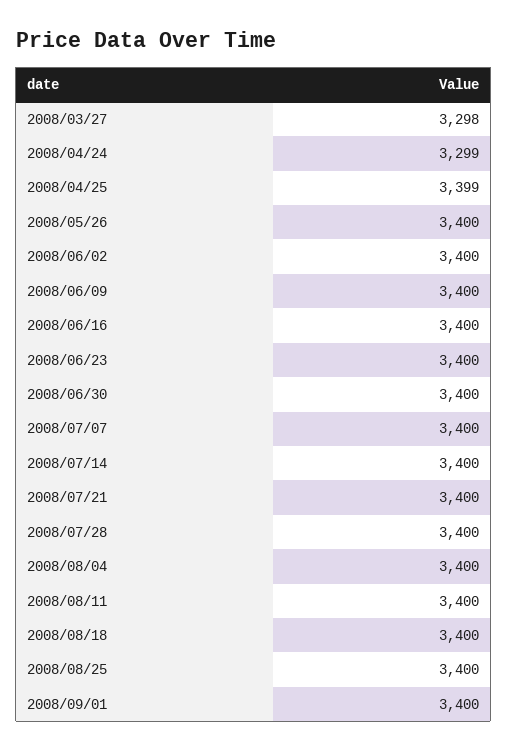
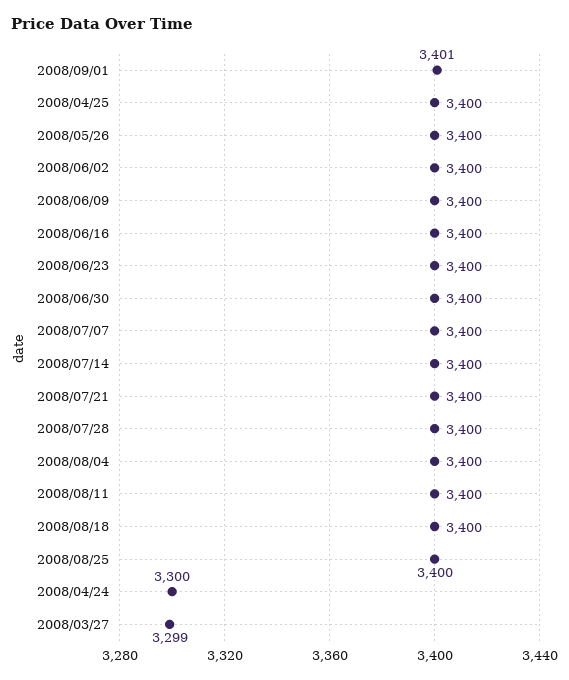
  {
-   "2008/03/27": 3298,
+   "2008/03/27": 3299,
-   "2008/04/24": 3299,
+   "2008/04/24": 3300,
-   "2008/04/25": 3399,
+   "2008/04/25": 3400,
    "2008/05/26": 3400,
    "2008/06/02": 3400,
    "2008/06/09": 3400,
    "2008/06/16": 3400,
    "2008/06/23": 3400,
    "2008/06/30": 3400,
    "2008/07/07": 3400,
    "2008/07/14": 3400,
    "2008/07/21": 3400,
    "2008/07/28": 3400,
    "2008/08/04": 3400,
    "2008/08/11": 3400,
    "2008/08/18": 3400,
    "2008/08/25": 3400,
-   "2008/09/01": 3400
+   "2008/09/01": 3401
  }

